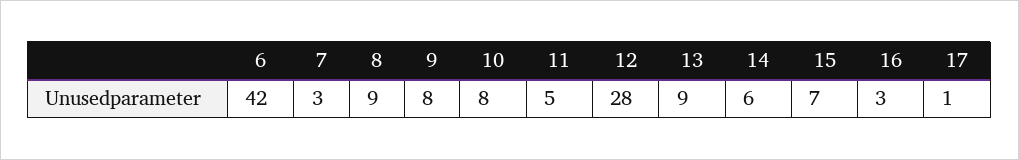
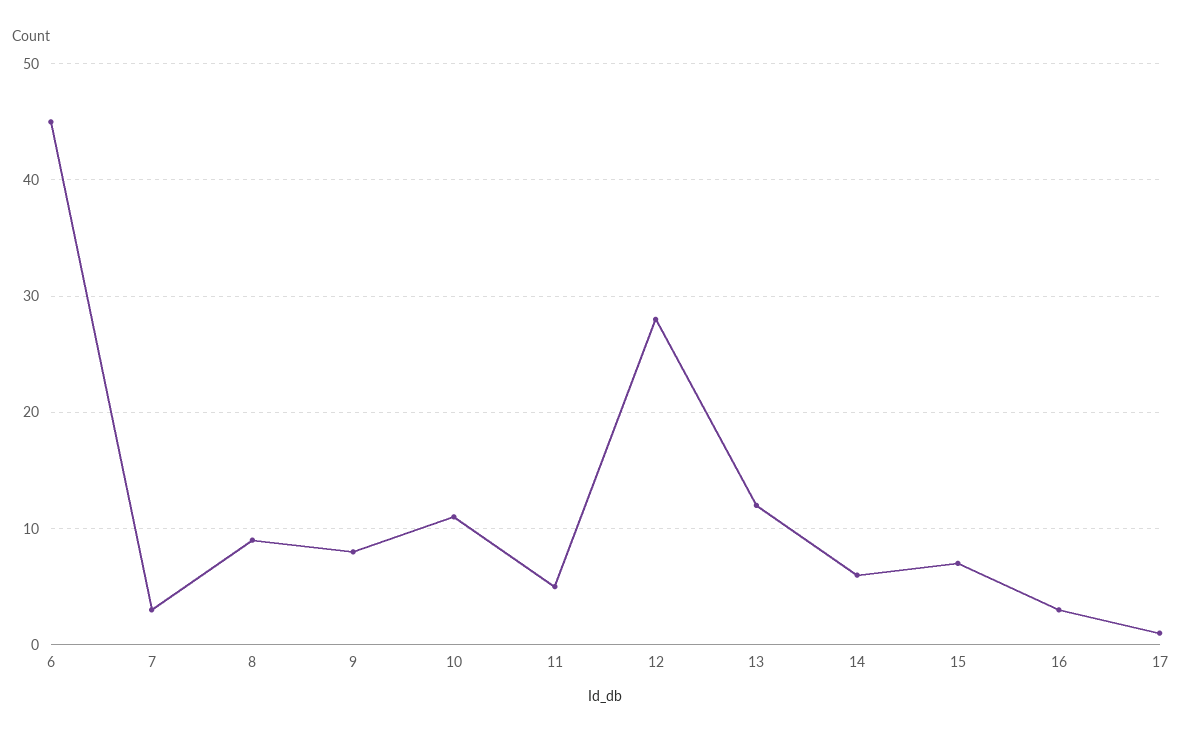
  {
-   "6": 42,
+   "6": 45,
    "7": 3,
    "8": 9,
    "9": 8,
-   "10": 8,
+   "10": 11,
    "11": 5,
    "12": 28,
-   "13": 9,
+   "13": 12,
    "14": 6,
    "15": 7,
    "16": 3,
    "17": 1
  }

